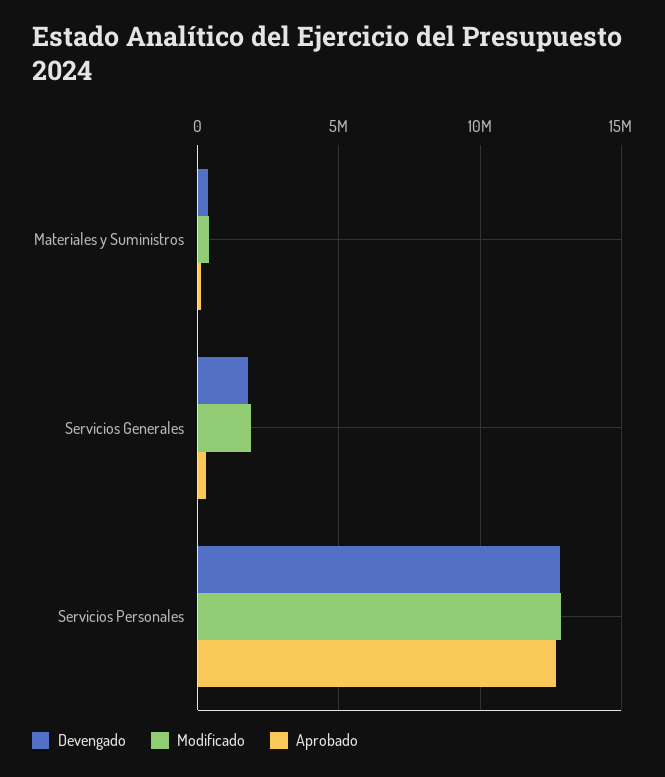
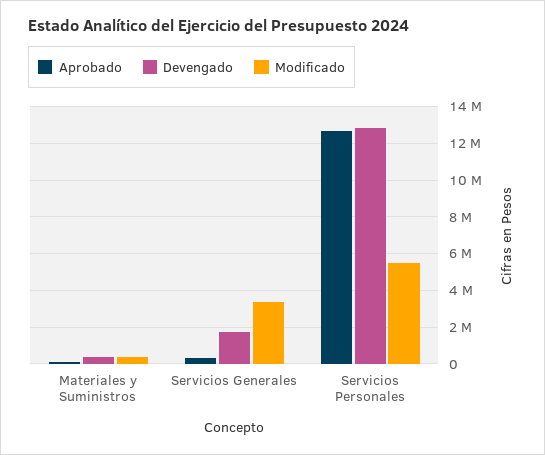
  {
    "Devengado": {
      "Materiales y Suministros": 500000,
      "Servicios Generales": 2000000,
      "Servicios Personales": 13000000
    },
    "Modificado": {
      "Materiales y Suministros": 500000,
-     "Servicios Generales": 2000000,
+     "Servicios Generales": 3500000,
-     "Servicios Personales": 13000000
+     "Servicios Personales": 5500000
    },
    "Aprobado": {
      "Materiales y Suministros": 0,
      "Servicios Generales": 500000,
      "Servicios Personales": 12500000
    }
  }

